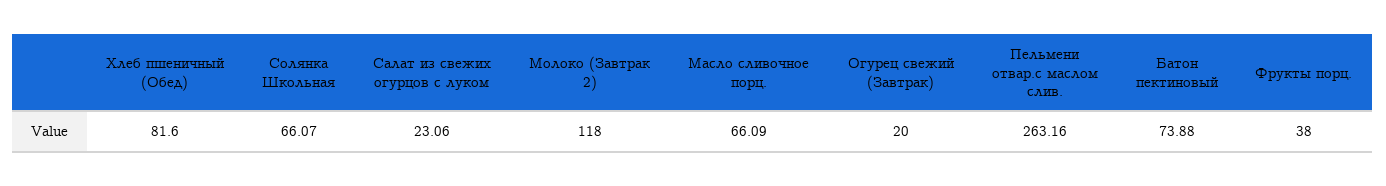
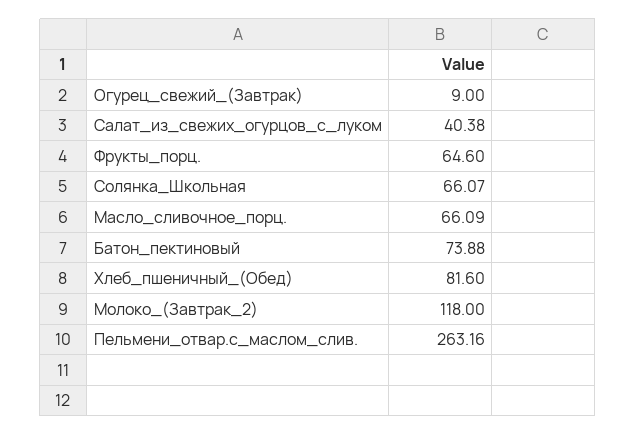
  {
    "Хлеб пшеничный (Обед)": 81.6,
    "Солянка Школьная": 66.07,
-   "Салат из свежих огурцов с луком": 23.06,
+   "Салат из свежих огурцов с луком": 40.38,
    "Молоко (Завтрак 2)": 118,
    "Масло сливочное порц.": 66.09,
-   "Огурец свежий (Завтрак)": 20,
+   "Огурец свежий (Завтрак)": 9,
    "Пельмени отвар.с маслом слив.": 263.16,
    "Батон пектиновый": 73.88,
-   "Фрукты порц.": 38
+   "Фрукты порц.": 64.6
  }

